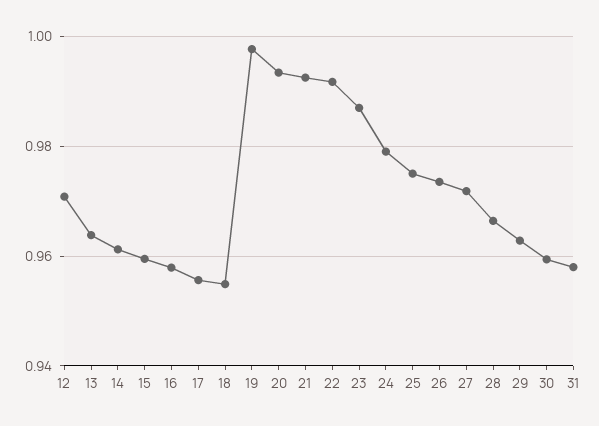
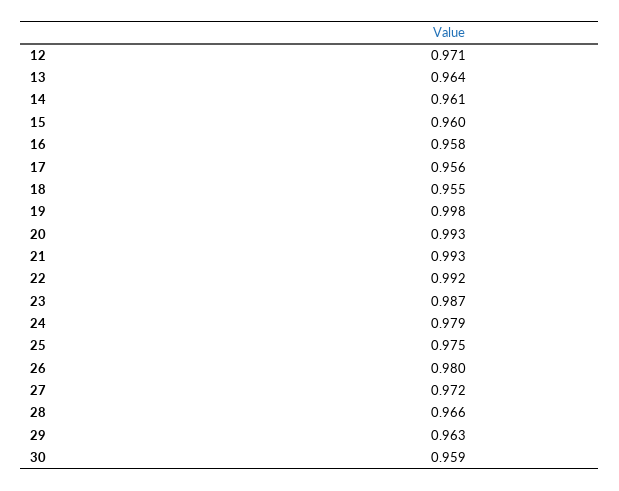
  {
    "12": 0.971,
    "13": 0.964,
    "14": 0.961,
    "15": 0.96,
    "16": 0.958,
    "17": 0.956,
    "18": 0.955,
    "19": 0.998,
    "20": 0.993,
    "21": 0.993,
    "22": 0.992,
    "23": 0.987,
    "24": 0.979,
    "25": 0.975,
-   "26": 0.974,
+   "26": 0.98,
    "27": 0.972,
    "28": 0.966,
    "29": 0.963,
-   "30": 0.959,
+   "30": 0.959
-   "31": 0.958
  }

